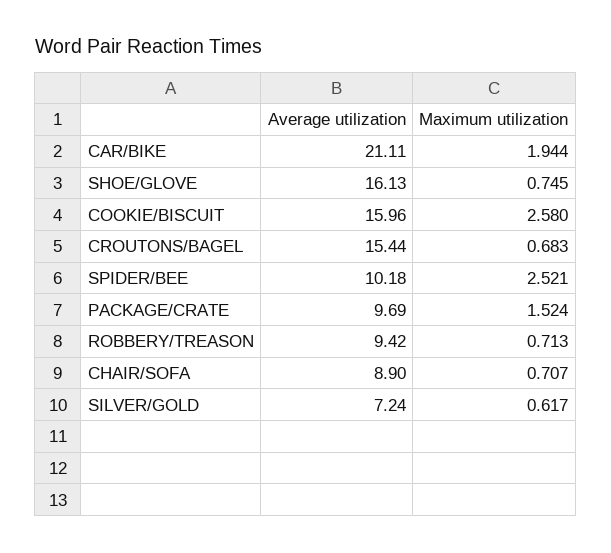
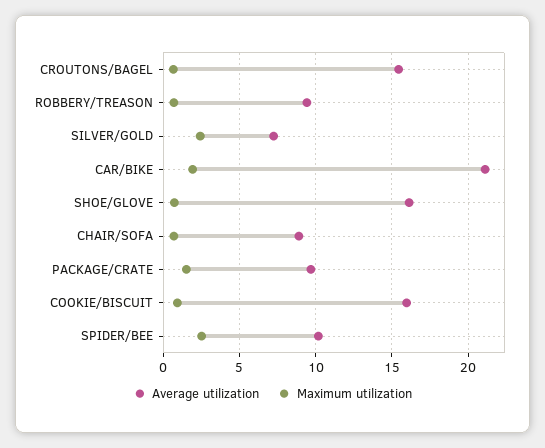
  {
    "Average utilization": {
      "CAR/BIKE": 21.11,
      "SHOE/GLOVE": 16.13,
      "COOKIE/BISCUIT": 15.96,
      "CROUTONS/BAGEL": 15.44,
      "SPIDER/BEE": 10.18,
      "PACKAGE/CRATE": 9.69,
      "ROBBERY/TREASON": 9.42,
      "CHAIR/SOFA": 8.9,
      "SILVER/GOLD": 7.24
    },
    "Maximum utilization": {
      "CAR/BIKE": 1.944,
      "SHOE/GLOVE": 0.745,
-     "COOKIE/BISCUIT": 2.58,
+     "COOKIE/BISCUIT": 1,
      "CROUTONS/BAGEL": 0.683,
      "SPIDER/BEE": 2.521,
      "PACKAGE/CRATE": 1.524,
      "ROBBERY/TREASON": 0.713,
      "CHAIR/SOFA": 0.707,
-     "SILVER/GOLD": 0.617
+     "SILVER/GOLD": 2.5
    }
  }

